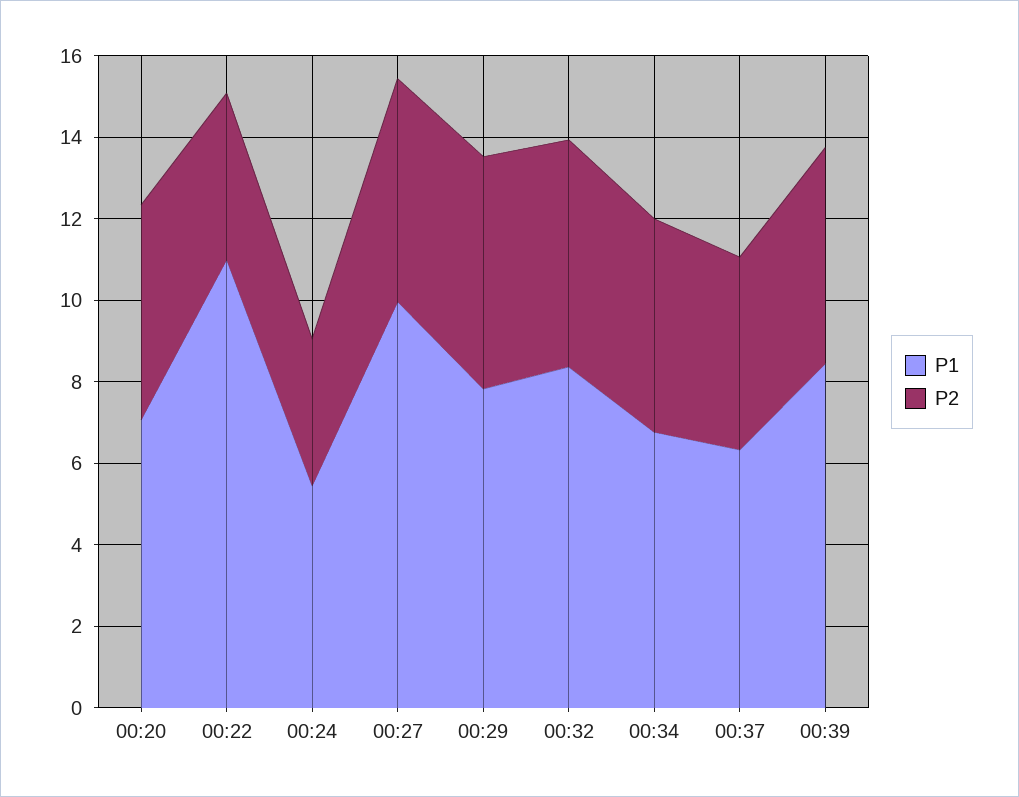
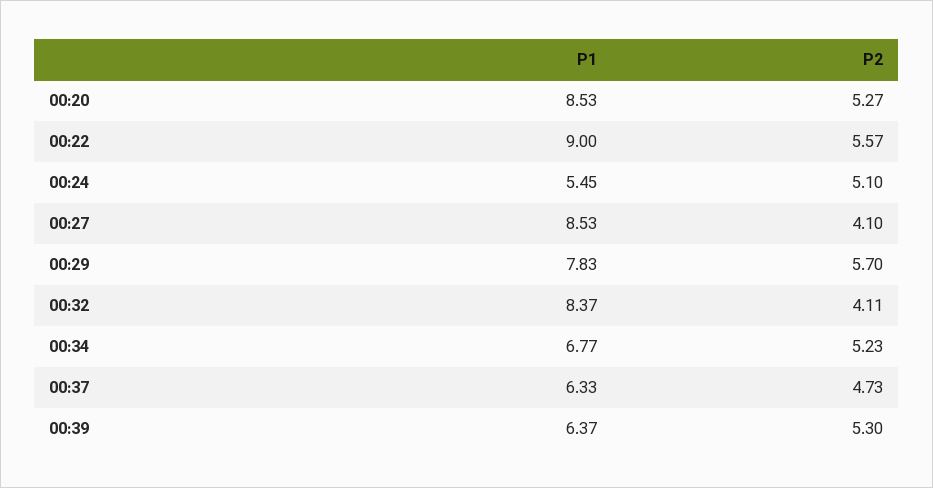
  {
    "P1": {
-     "00:20": 7,
+     "00:20": 8.53,
-     "00:22": 11,
+     "00:22": 9,
      "00:24": 5.45,
-     "00:27": 10,
+     "00:27": 8.53,
      "00:29": 7.83,
      "00:32": 8.37,
      "00:34": 6.77,
      "00:37": 6.33,
-     "00:39": 8.5
+     "00:39": 6.37
    },
    "P2": {
      "00:20": 5.27,
-     "00:22": 4,
+     "00:22": 5.57,
-     "00:24": 3.5,
+     "00:24": 5.1,
-     "00:27": 5.5,
+     "00:27": 4.1,
      "00:29": 5.7,
-     "00:32": 5.5,
+     "00:32": 4.11,
      "00:34": 5.23,
      "00:37": 4.73,
      "00:39": 5.3
    }
  }

